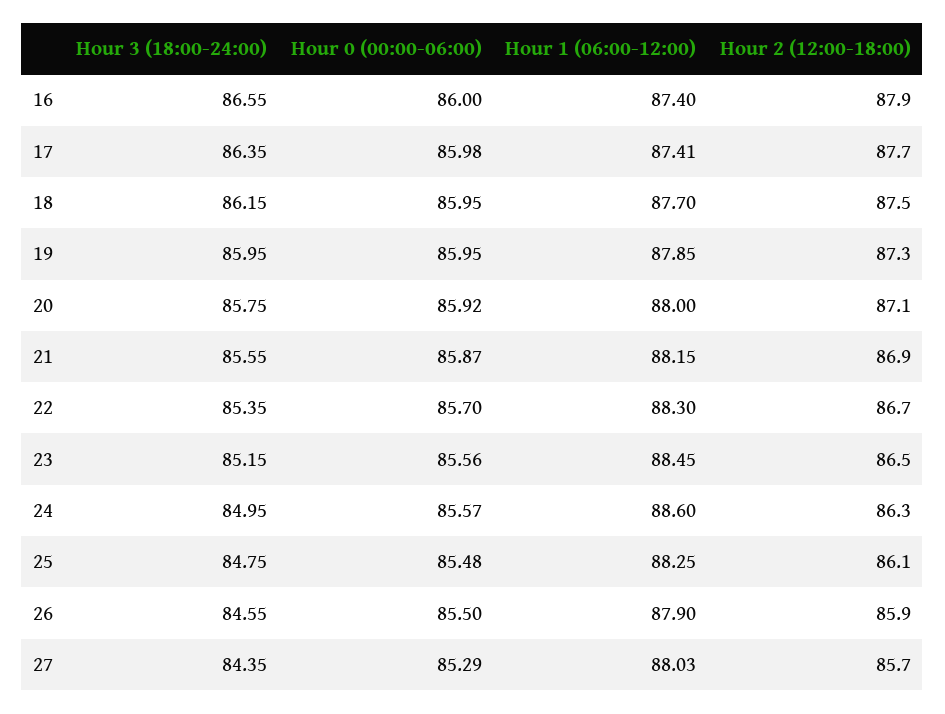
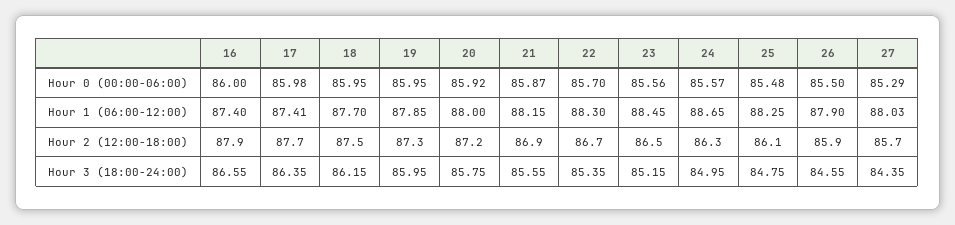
  {
    "Hour 3 (18:00-24:00)": {
      "16": 86.55,
      "17": 86.35,
      "18": 86.15,
      "19": 85.95,
      "20": 85.75,
      "21": 85.55,
      "22": 85.35,
      "23": 85.15,
      "24": 84.95,
      "25": 84.75,
      "26": 84.55,
      "27": 84.35
    },
    "Hour 0 (00:00-06:00)": {
      "16": 86,
      "17": 85.98,
      "18": 85.95,
      "19": 85.95,
      "20": 85.92,
      "21": 85.87,
      "22": 85.7,
      "23": 85.56,
      "24": 85.57,
      "25": 85.48,
      "26": 85.5,
      "27": 85.29
    },
    "Hour 1 (06:00-12:00)": {
      "16": 87.4,
      "17": 87.41,
      "18": 87.7,
      "19": 87.85,
      "20": 88,
      "21": 88.15,
      "22": 88.3,
      "23": 88.45,
-     "24": 88.6,
+     "24": 88.65,
      "25": 88.25,
      "26": 87.9,
      "27": 88.03
    },
    "Hour 2 (12:00-18:00)": {
      "16": 87.9,
      "17": 87.7,
      "18": 87.5,
      "19": 87.3,
-     "20": 87.1,
+     "20": 87.2,
      "21": 86.9,
      "22": 86.7,
      "23": 86.5,
      "24": 86.3,
      "25": 86.1,
      "26": 85.9,
      "27": 85.7
    }
  }

